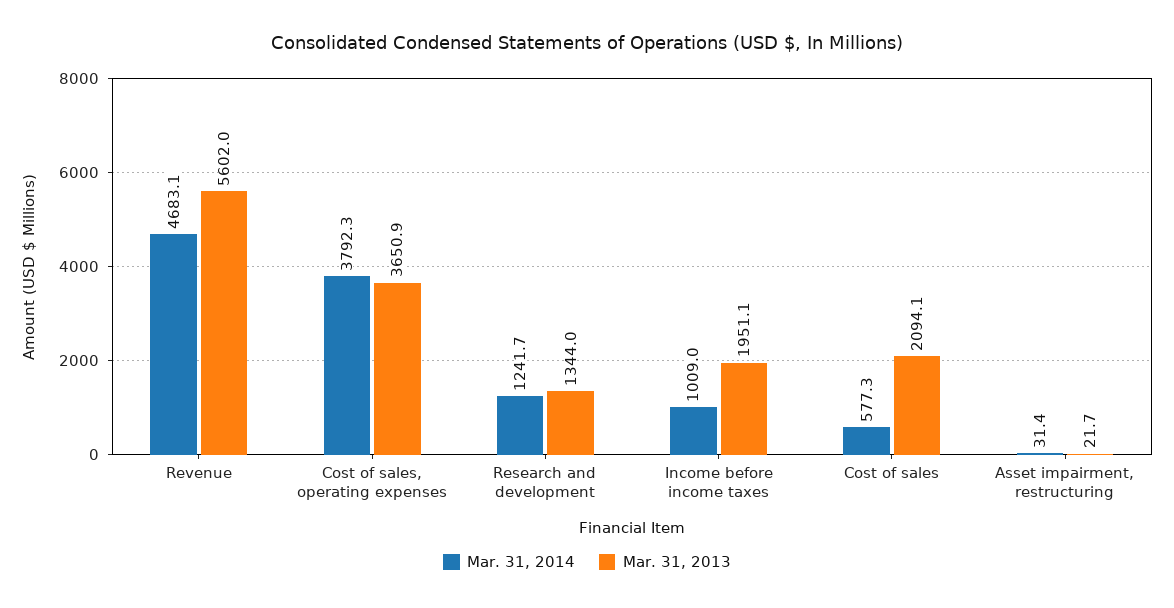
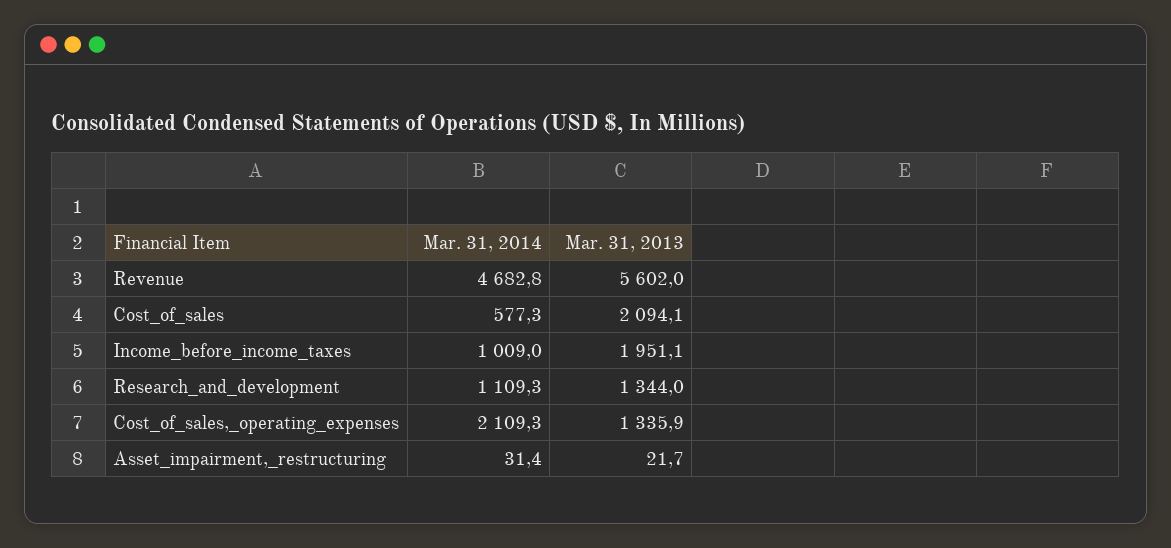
  {
    "Mar. 31, 2014": {
-     "Revenue": 4683.1,
+     "Revenue": 4682.8,
-     "Cost of sales, operating expenses": 3792.3,
+     "Cost of sales, operating expenses": 2109.3,
-     "Research and development": 1241.7,
+     "Research and development": 1109.3,
      "Income before income taxes": 1009,
      "Cost of sales": 577.3,
      "Asset impairment, restructuring": 31.4
    },
    "Mar. 31, 2013": {
      "Revenue": 5602,
-     "Cost of sales, operating expenses": 3650.9,
+     "Cost of sales, operating expenses": 1335.9,
      "Research and development": 1344,
      "Income before income taxes": 1951.1,
      "Cost of sales": 2094.1,
      "Asset impairment, restructuring": 21.7
    }
  }

